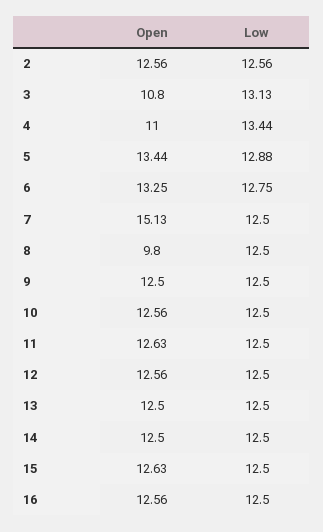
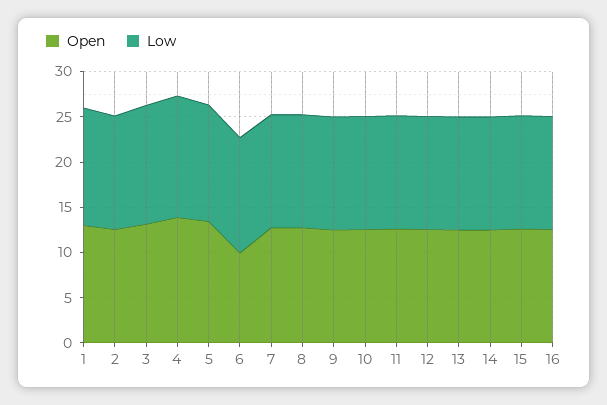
  {
    "Open": {
      "2": 12.56,
-     "3": 10.8,
+     "3": 13,
-     "4": 11,
+     "4": 14,
      "5": 13.44,
-     "6": 13.25,
+     "6": 10,
-     "7": 15.13,
+     "7": 13,
-     "8": 9.8,
+     "8": 13,
      "9": 12.5,
      "10": 12.56,
      "11": 12.63,
      "12": 12.56,
      "13": 12.5,
      "14": 12.5,
      "15": 12.63,
-     "16": 12.56
+     "16": 12.56,
+     "1": 13
    },
    "Low": {
      "2": 12.56,
      "3": 13.13,
      "4": 13.44,
      "5": 12.88,
      "6": 12.75,
      "7": 12.5,
      "8": 12.5,
      "9": 12.5,
      "10": 12.5,
      "11": 12.5,
      "12": 12.5,
      "13": 12.5,
      "14": 12.5,
      "15": 12.5,
-     "16": 12.5
+     "16": 12.5,
+     "1": 13
    }
  }

